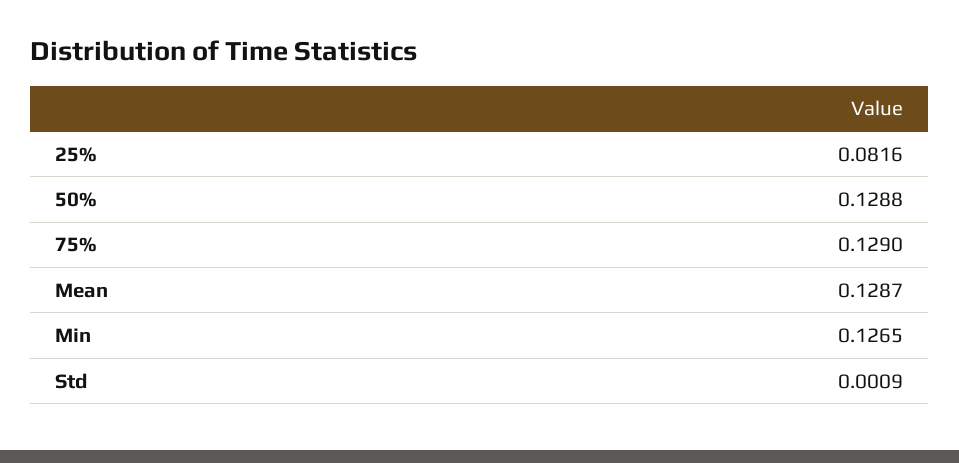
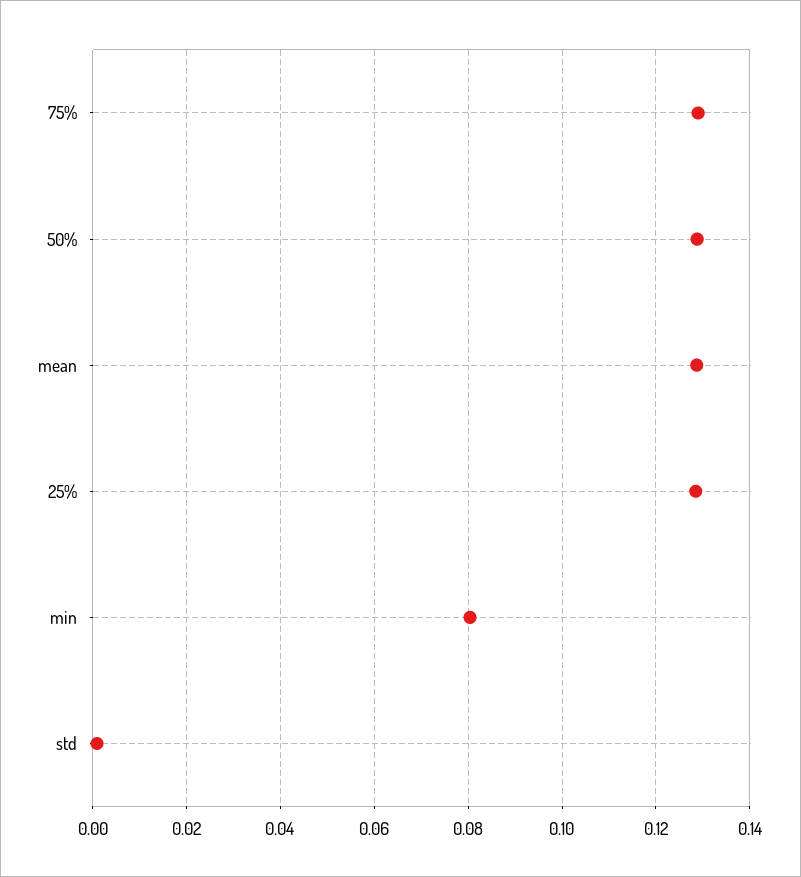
  {
-   "25%": 0.0816,
+   "25%": 0.128,
    "50%": 0.1288,
    "75%": 0.129,
    "Mean": 0.1287,
-   "Min": 0.1265,
+   "Min": 0.08,
    "Std": 0.0009
  }

